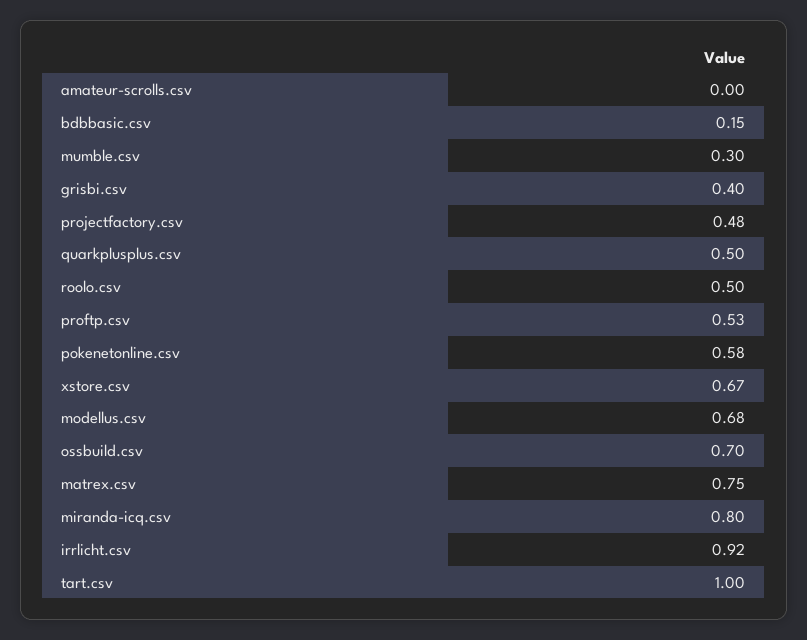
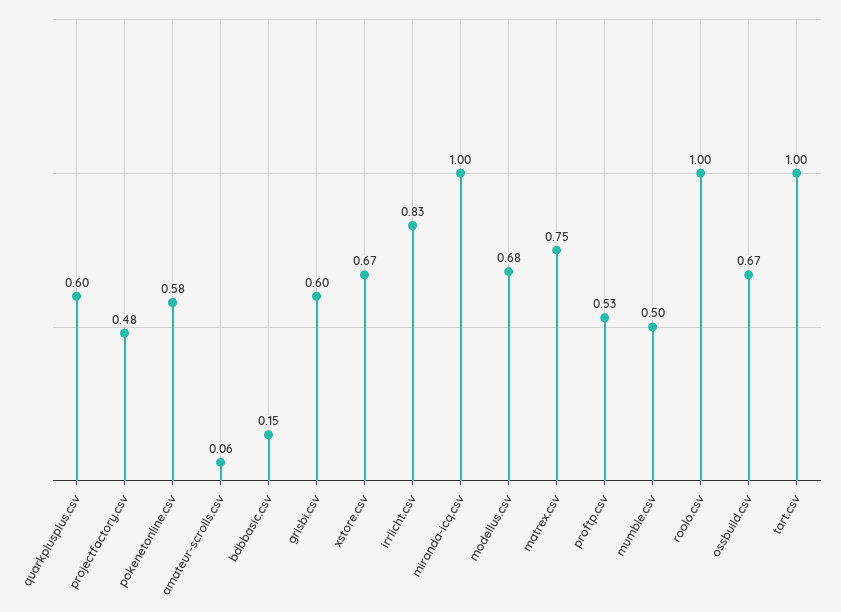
  {
-   "amateur-scrolls.csv": 0,
+   "amateur-scrolls.csv": 0.06,
    "bdbbasic.csv": 0.15,
-   "mumble.csv": 0.3,
+   "mumble.csv": 0.5,
-   "grisbi.csv": 0.4,
+   "grisbi.csv": 0.6,
    "projectfactory.csv": 0.48,
-   "quarkplusplus.csv": 0.5,
+   "quarkplusplus.csv": 0.6,
-   "roolo.csv": 0.5,
+   "roolo.csv": 1,
    "proftp.csv": 0.53,
    "pokenetonline.csv": 0.58,
    "xstore.csv": 0.67,
    "modellus.csv": 0.68,
-   "ossbuild.csv": 0.7,
+   "ossbuild.csv": 0.67,
    "matrex.csv": 0.75,
-   "miranda-icq.csv": 0.8,
+   "miranda-icq.csv": 1,
-   "irrlicht.csv": 0.92,
+   "irrlicht.csv": 0.83,
    "tart.csv": 1
  }

